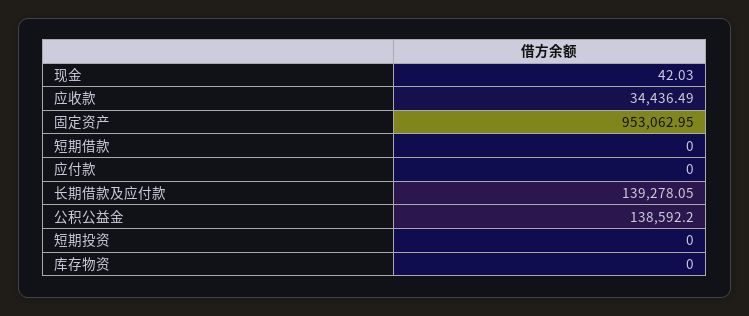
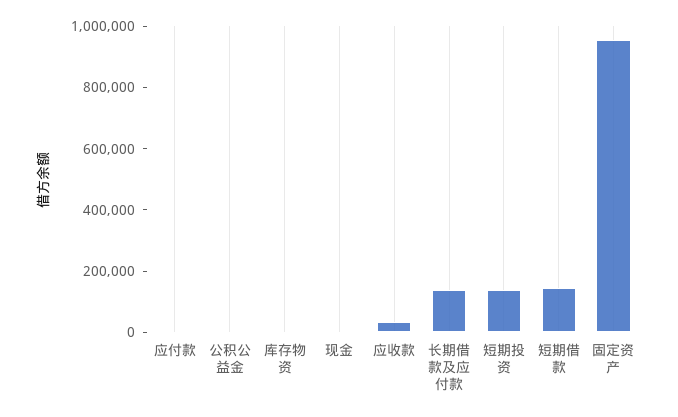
  {
    "现金": 42.03,
    "应收款": 34436.49,
    "固定资产": 953062.95,
-   "短期借款": 0,
+   "短期借款": 150000,
    "应付款": 0,
    "长期借款及应付款": 139278.05,
-   "公积公益金": 138592.2,
+   "公积公益金": 0,
-   "短期投资": 0,
+   "短期投资": 150000,
    "库存物资": 0
  }

